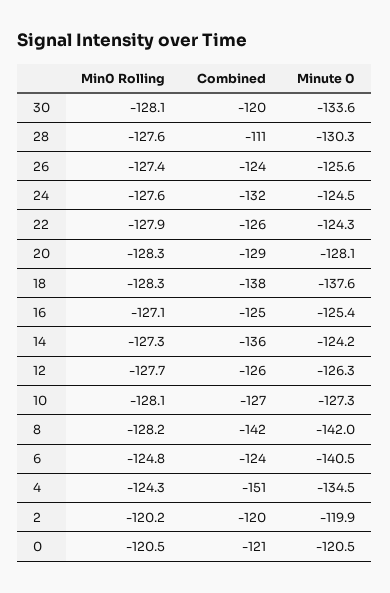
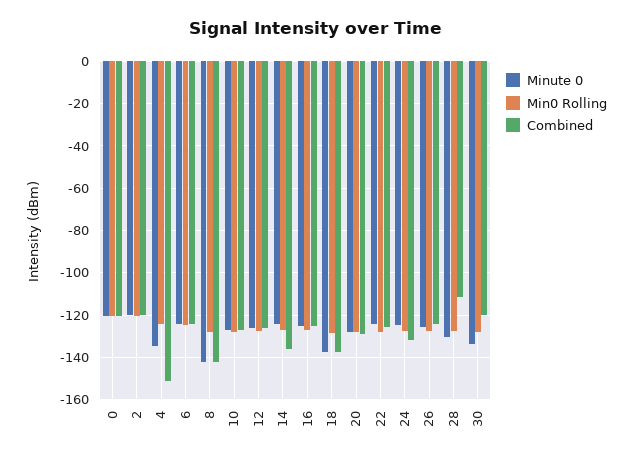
  {
    "Min0 Rolling": {
      "30": -128.1,
      "28": -127.6,
      "26": -127.4,
      "24": -127.6,
      "22": -127.9,
      "20": -128.3,
      "18": -128.3,
      "16": -127.1,
      "14": -127.3,
      "12": -127.7,
      "10": -128.1,
      "8": -128.2,
      "6": -124.8,
      "4": -124.3,
      "2": -120.2,
      "0": -120.5
    },
    "Combined": {
      "30": -120,
      "28": -111,
      "26": -124,
      "24": -132,
      "22": -126,
      "20": -129,
      "18": -138,
      "16": -125,
      "14": -136,
      "12": -126,
      "10": -127,
      "8": -142,
      "6": -124,
      "4": -151,
      "2": -120,
      "0": -121
    },
    "Minute 0": {
      "30": -133.6,
      "28": -130.3,
      "26": -125.6,
      "24": -124.5,
      "22": -124.3,
      "20": -128.1,
      "18": -137.6,
      "16": -125.4,
      "14": -124.2,
      "12": -126.3,
      "10": -127.3,
      "8": -142,
-     "6": -140.5,
+     "6": -125,
      "4": -134.5,
      "2": -119.9,
      "0": -120.5
    }
  }

